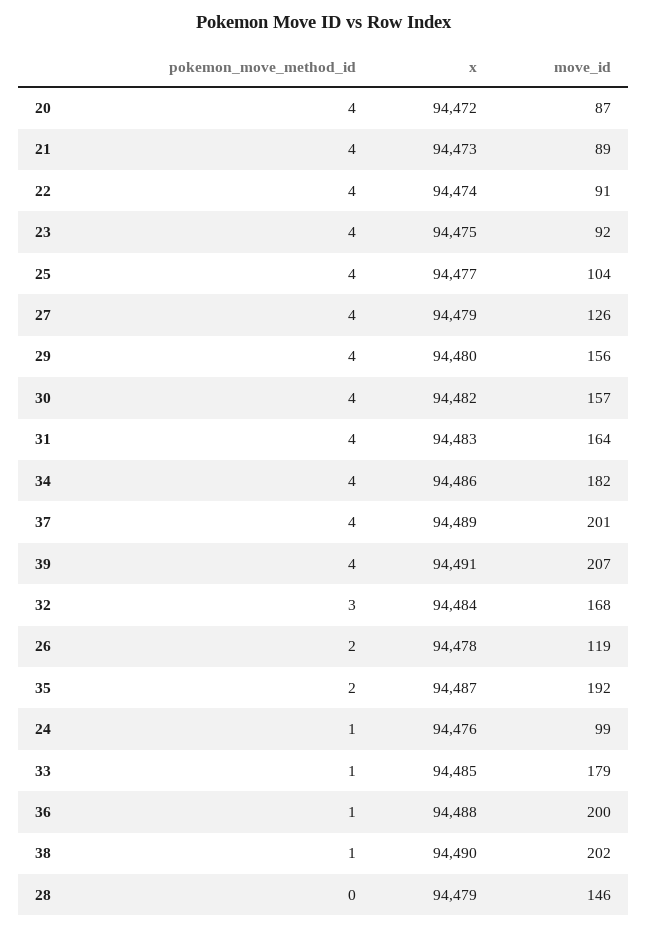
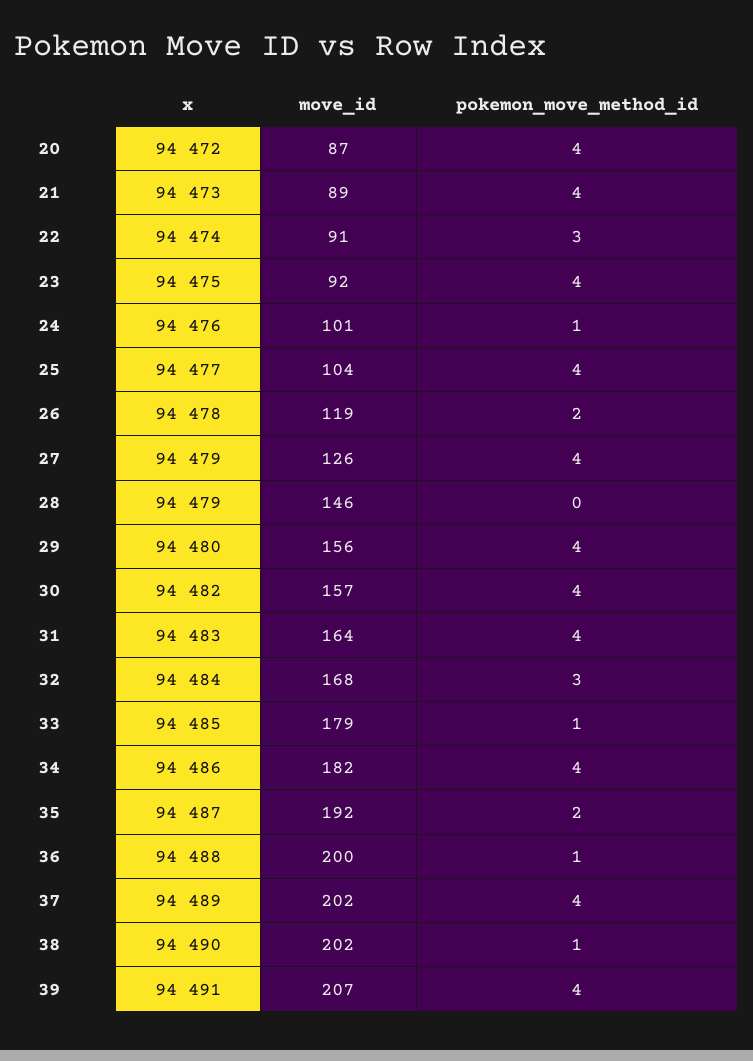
  {
    "pokemon_move_method_id": {
      "20": 4,
      "21": 4,
-     "22": 4,
+     "22": 3,
      "23": 4,
      "25": 4,
      "27": 4,
      "29": 4,
      "30": 4,
      "31": 4,
      "34": 4,
      "37": 4,
      "39": 4,
      "32": 3,
      "26": 2,
      "35": 2,
      "24": 1,
      "33": 1,
      "36": 1,
      "38": 1,
      "28": 0
    },
    "x": {
      "20": 94472,
      "21": 94473,
      "22": 94474,
      "23": 94475,
      "25": 94477,
      "27": 94479,
      "29": 94480,
      "30": 94482,
      "31": 94483,
      "34": 94486,
      "37": 94489,
      "39": 94491,
      "32": 94484,
      "26": 94478,
      "35": 94487,
      "24": 94476,
      "33": 94485,
      "36": 94488,
      "38": 94490,
      "28": 94479
    },
    "move_id": {
      "20": 87,
      "21": 89,
      "22": 91,
      "23": 92,
      "25": 104,
      "27": 126,
      "29": 156,
      "30": 157,
      "31": 164,
      "34": 182,
-     "37": 201,
+     "37": 202,
      "39": 207,
      "32": 168,
      "26": 119,
      "35": 192,
-     "24": 99,
+     "24": 101,
      "33": 179,
      "36": 200,
      "38": 202,
      "28": 146
    }
  }

